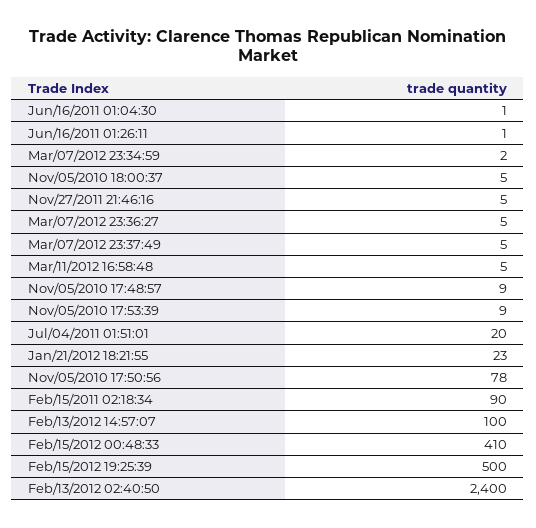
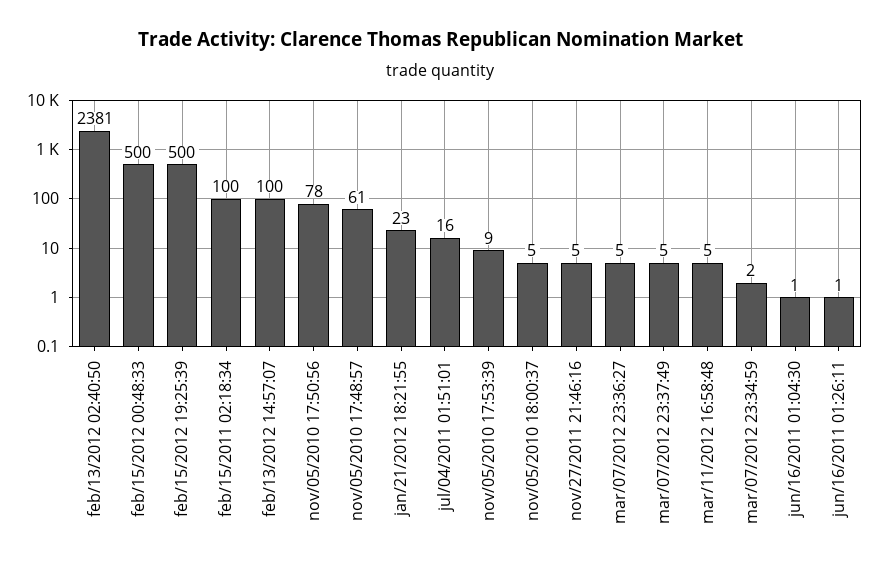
  {
    "Jun/16/2011 01:04:30": 1,
    "Jun/16/2011 01:26:11": 1,
    "Mar/07/2012 23:34:59": 2,
    "Nov/05/2010 18:00:37": 5,
    "Nov/27/2011 21:46:16": 5,
    "Mar/07/2012 23:36:27": 5,
    "Mar/07/2012 23:37:49": 5,
    "Mar/11/2012 16:58:48": 5,
-   "Nov/05/2010 17:48:57": 9,
+   "Nov/05/2010 17:48:57": 61,
    "Nov/05/2010 17:53:39": 9,
-   "Jul/04/2011 01:51:01": 20,
+   "Jul/04/2011 01:51:01": 16,
    "Jan/21/2012 18:21:55": 23,
    "Nov/05/2010 17:50:56": 78,
-   "Feb/15/2011 02:18:34": 90,
+   "Feb/15/2011 02:18:34": 100,
    "Feb/13/2012 14:57:07": 100,
-   "Feb/15/2012 00:48:33": 410,
+   "Feb/15/2012 00:48:33": 500,
    "Feb/15/2012 19:25:39": 500,
-   "Feb/13/2012 02:40:50": 2400
+   "Feb/13/2012 02:40:50": 2381
  }

